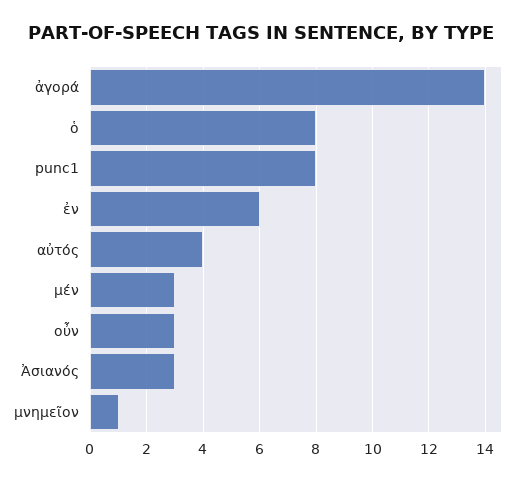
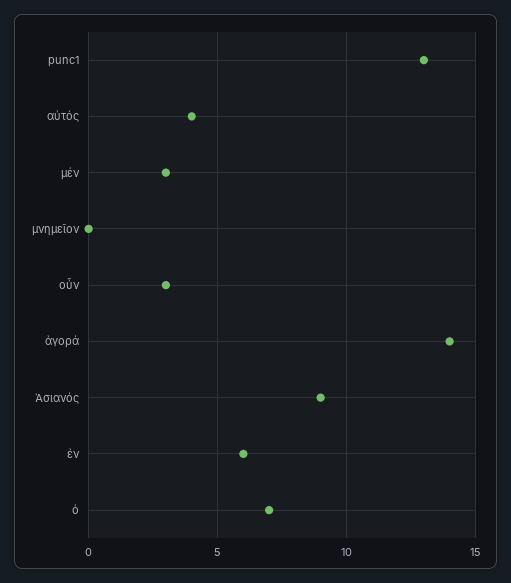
  {
    "ἀγορά": 14,
-   "ὁ": 8,
+   "ὁ": 7,
-   "punc1": 8,
+   "punc1": 13,
    "ἐν": 6,
    "αὐτός": 4,
    "μέν": 3,
    "οὖν": 3,
-   "Ἀσιανός": 3,
+   "Ἀσιανός": 9,
-   "μνημεῖον": 1
+   "μνημεῖον": 0
  }

